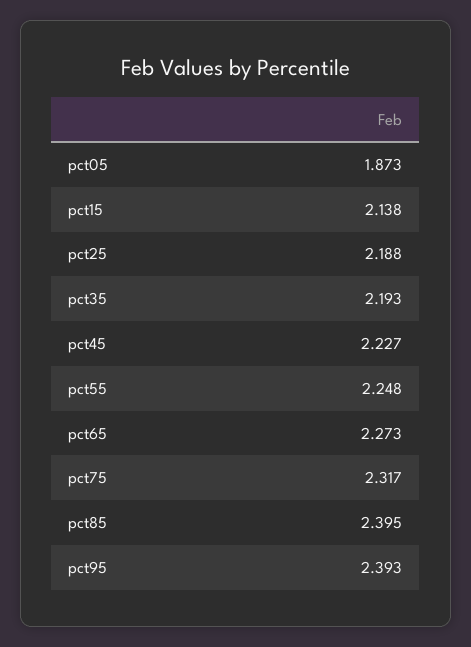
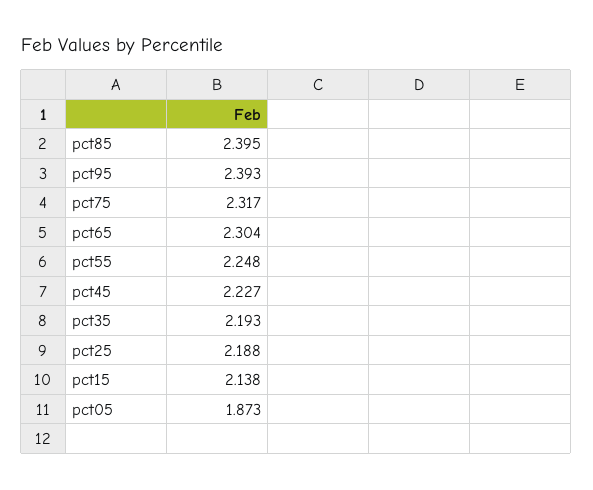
  {
    "pct05": 1.873,
    "pct15": 2.138,
    "pct25": 2.188,
    "pct35": 2.193,
    "pct45": 2.227,
    "pct55": 2.248,
-   "pct65": 2.273,
+   "pct65": 2.304,
    "pct75": 2.317,
    "pct85": 2.395,
    "pct95": 2.393
  }

